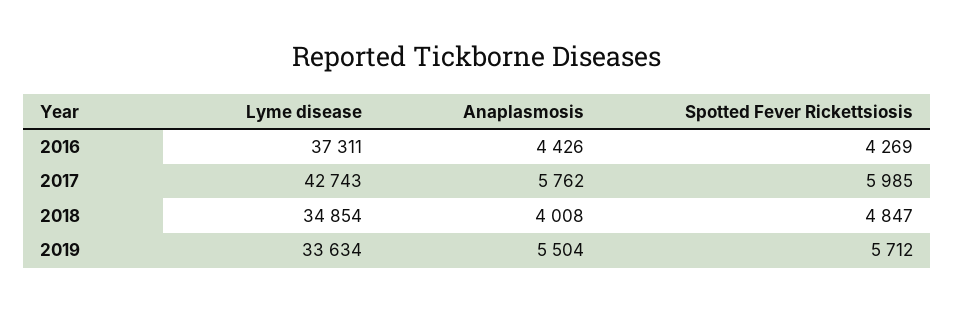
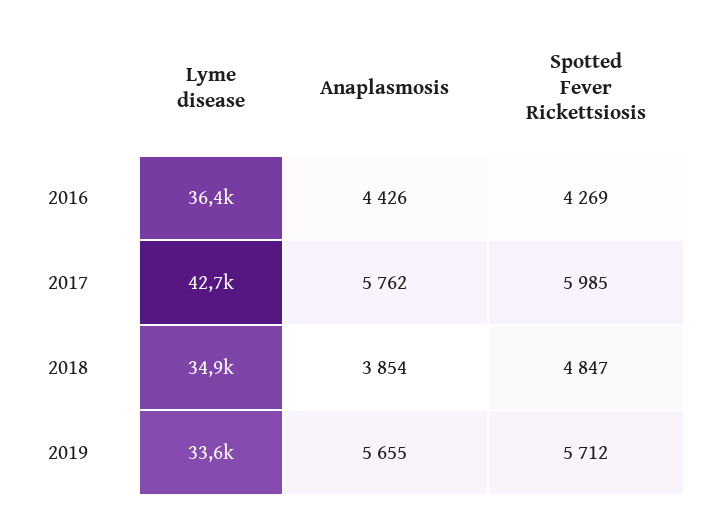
  {
    "Lyme disease": {
-     "2016": 37311,
+     "2016": 36400,
      "2017": 42743,
      "2018": 34854,
      "2019": 33634
    },
    "Anaplasmosis": {
      "2016": 4426,
      "2017": 5762,
-     "2018": 4008,
+     "2018": 3854,
-     "2019": 5504
+     "2019": 5655
    },
    "Spotted Fever Rickettsiosis": {
      "2016": 4269,
      "2017": 5985,
      "2018": 4847,
      "2019": 5712
    }
  }

